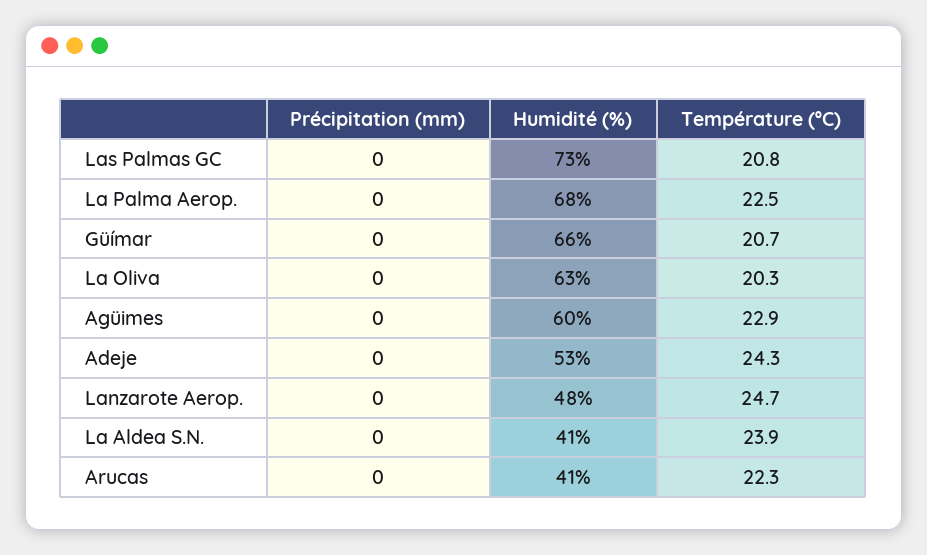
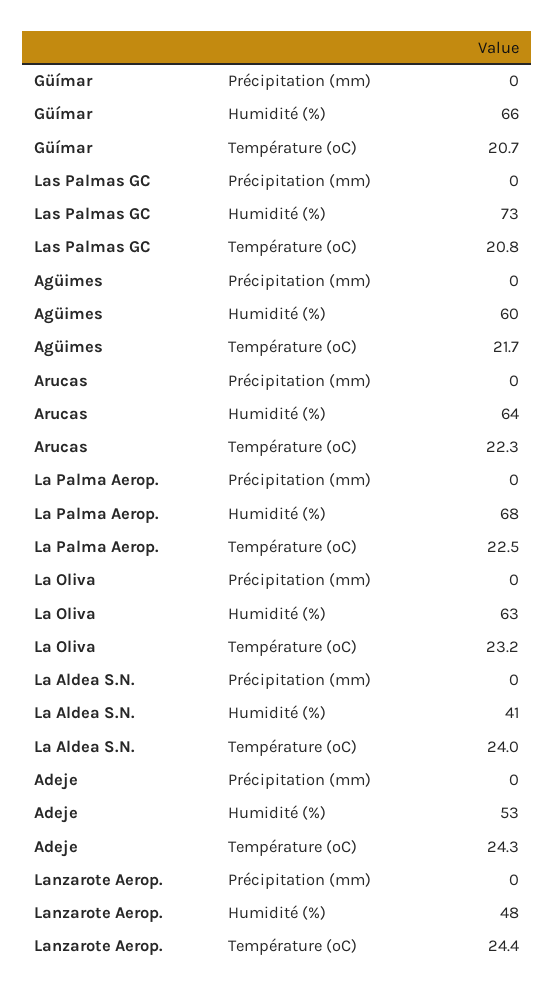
  {
    "Précipitation (mm)": {
      "Las Palmas GC": 0,
      "La Palma Aerop.": 0,
      "Güímar": 0,
      "La Oliva": 0,
      "Agüimes": 0,
      "Adeje": 0,
      "Lanzarote Aerop.": 0,
      "La Aldea S.N.": 0,
      "Arucas": 0
    },
    "Humidité (%)": {
      "Las Palmas GC": 73,
      "La Palma Aerop.": 68,
      "Güímar": 66,
      "La Oliva": 63,
      "Agüimes": 60,
      "Adeje": 53,
      "Lanzarote Aerop.": 48,
      "La Aldea S.N.": 41,
-     "Arucas": 41
+     "Arucas": 64
    },
    "Température (ºC)": {
      "Las Palmas GC": 20.8,
      "La Palma Aerop.": 22.5,
      "Güímar": 20.7,
-     "La Oliva": 20.3,
+     "La Oliva": 23.2,
-     "Agüimes": 22.9,
+     "Agüimes": 21.7,
      "Adeje": 24.3,
-     "Lanzarote Aerop.": 24.7,
+     "Lanzarote Aerop.": 24.4,
-     "La Aldea S.N.": 23.9,
+     "La Aldea S.N.": 24,
      "Arucas": 22.3
    }
  }

